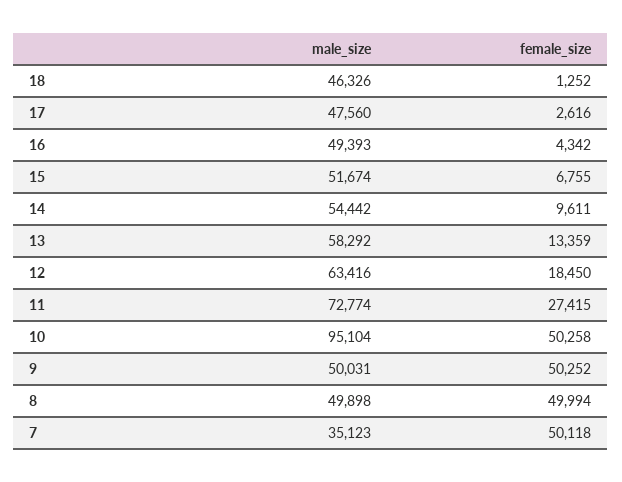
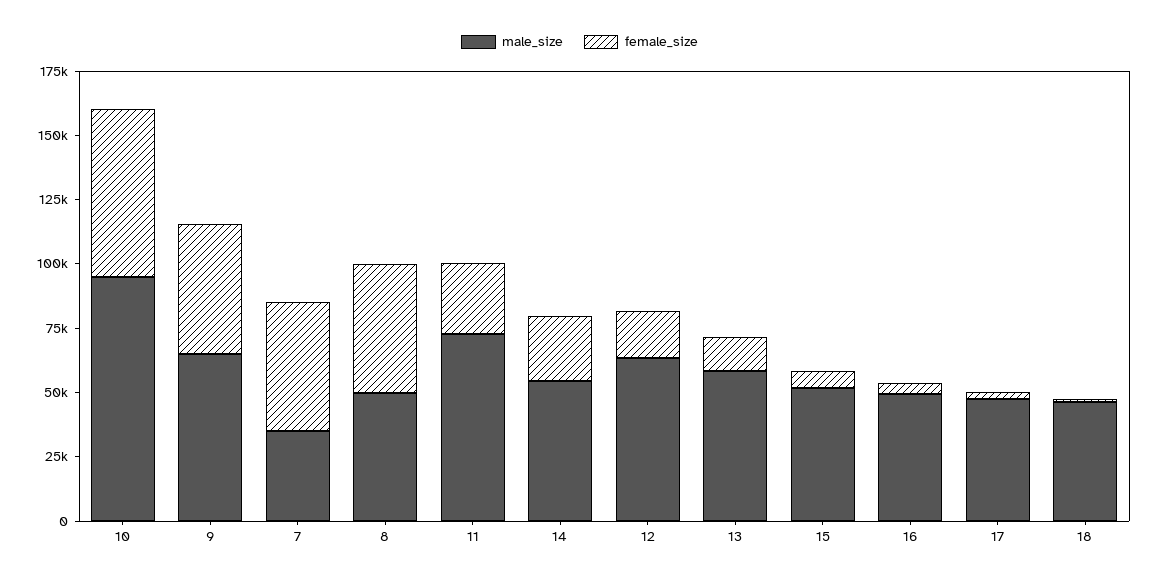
  {
    "male_size": {
      "18": 46326,
      "17": 47560,
      "16": 49393,
      "15": 51674,
      "14": 54442,
      "13": 58292,
      "12": 63416,
      "11": 72774,
      "10": 95104,
-     "9": 50031,
+     "9": 65000,
      "8": 49898,
      "7": 35123
    },
    "female_size": {
      "18": 1252,
      "17": 2616,
      "16": 4342,
      "15": 6755,
-     "14": 9611,
+     "14": 25000,
      "13": 13359,
      "12": 18450,
      "11": 27415,
-     "10": 50258,
+     "10": 65000,
      "9": 50252,
      "8": 49994,
      "7": 50118
    }
  }

